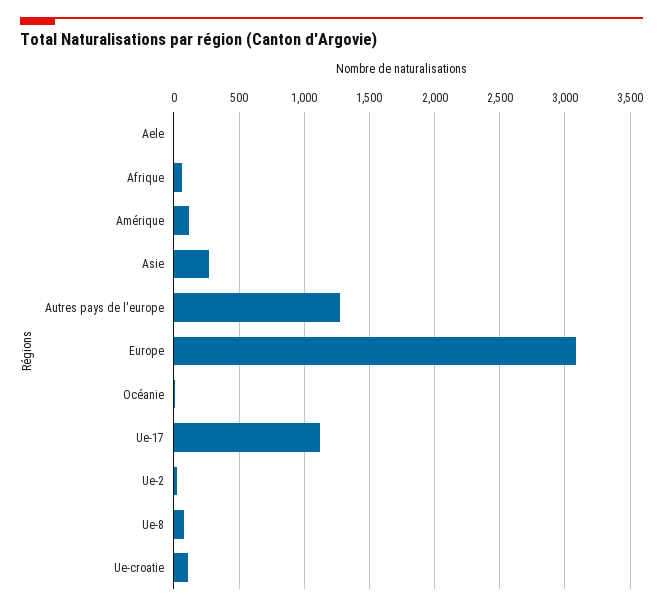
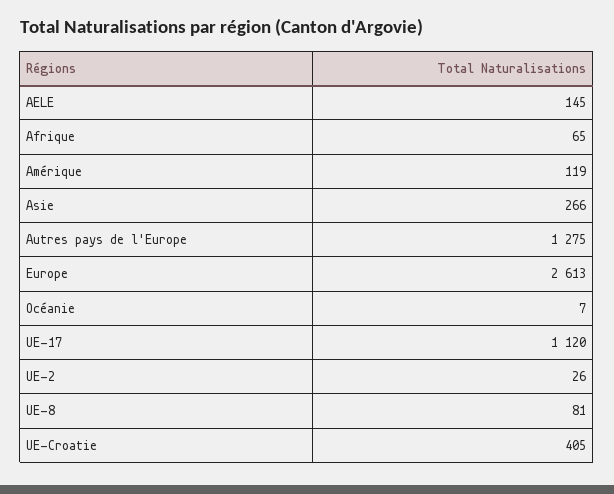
  {
-   "Aele": 0,
+   "Aele": 145,
    "Afrique": 65,
    "Amérique": 119,
    "Asie": 266,
    "Autres pays de l'europe": 1275,
-   "Europe": 3100,
+   "Europe": 2613,
    "Océanie": 7,
    "Ue-17": 1120,
    "Ue-2": 26,
    "Ue-8": 81,
-   "Ue-croatie": 100
+   "Ue-croatie": 405
  }

